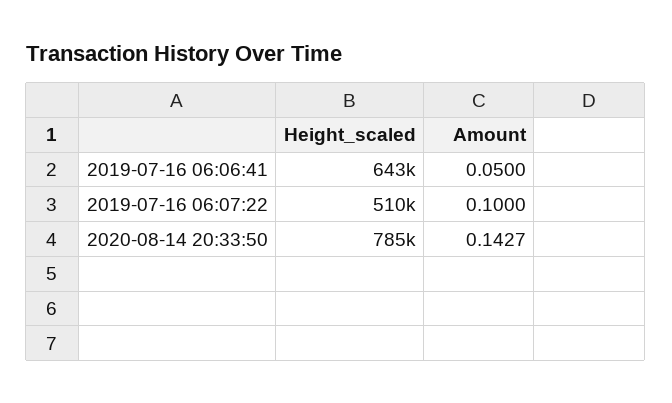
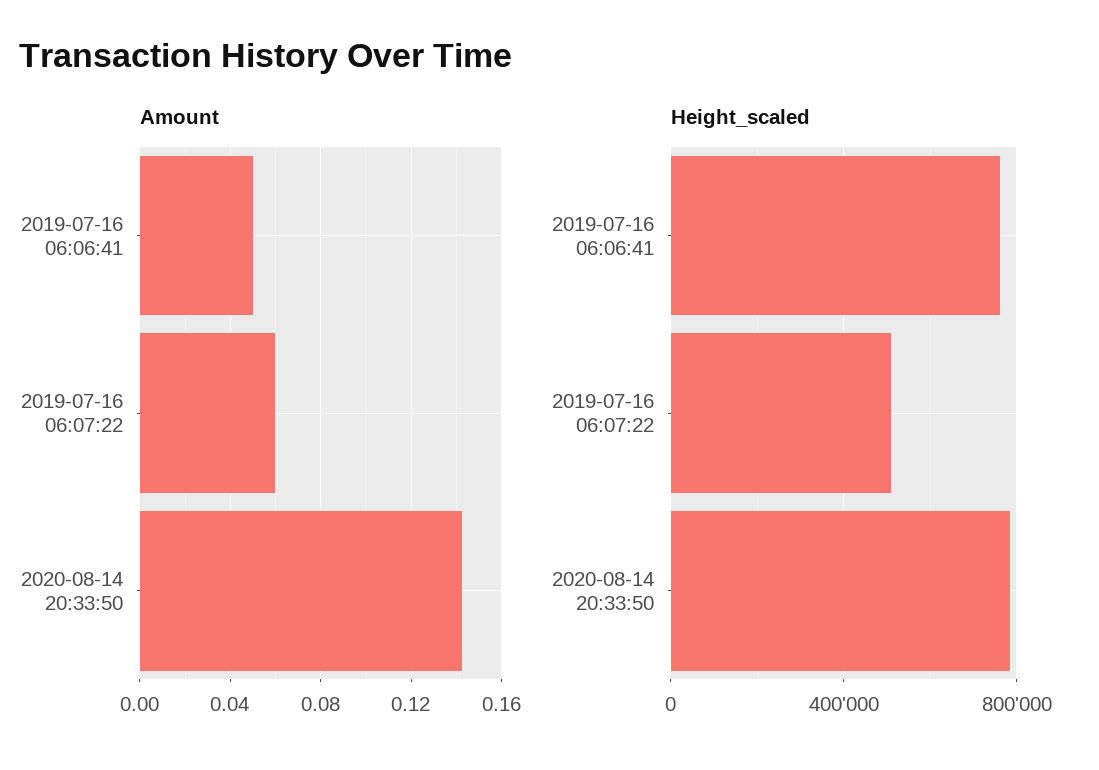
  {
    "Height_scaled": {
-     "2019-07-16 06:06:41": 643000,
+     "2019-07-16 06:06:41": 750000,
      "2019-07-16 06:07:22": 510000,
      "2020-08-14 20:33:50": 785000
    },
    "Amount": {
      "2019-07-16 06:06:41": 0.05,
-     "2019-07-16 06:07:22": 0.1,
+     "2019-07-16 06:07:22": 0.06,
      "2020-08-14 20:33:50": 0.1427
    }
  }

